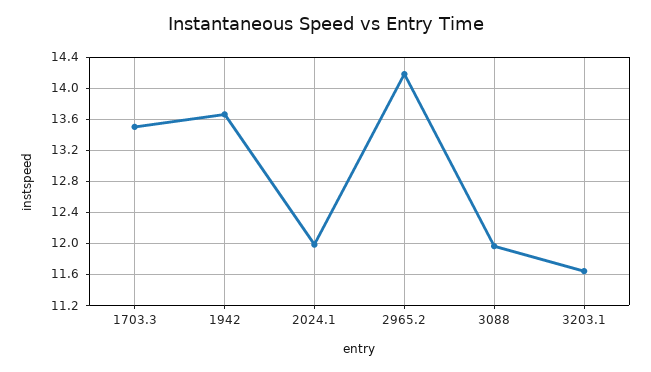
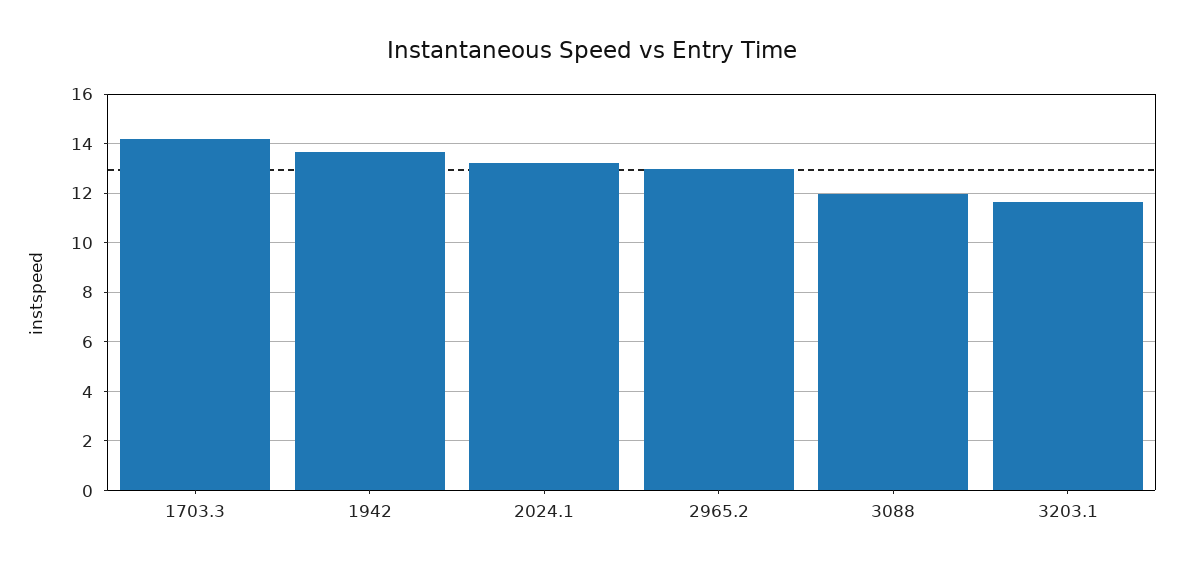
  {
-   "1703.3": 13.5,
+   "1703.3": 14.25,
    "1942": 13.7,
-   "2024.1": 12,
+   "2024.1": 13.25,
-   "2965.2": 14.2,
+   "2965.2": 13,
    "3088": 12,
    "3203.1": 11.6
  }

